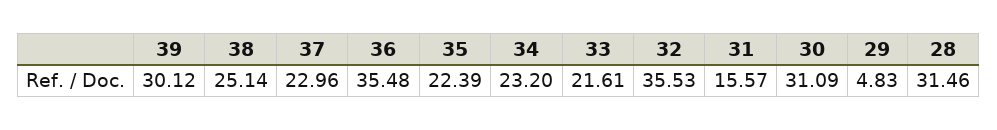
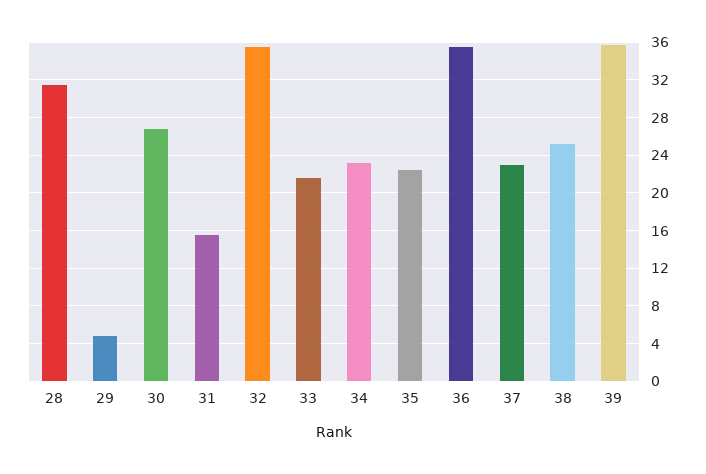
  {
-   "39": 30.12,
+   "39": 36,
    "38": 25.14,
    "37": 22.96,
    "36": 35.48,
    "35": 22.39,
    "34": 23.2,
    "33": 21.61,
    "32": 35.53,
    "31": 15.57,
-   "30": 31.09,
+   "30": 27,
    "29": 4.83,
    "28": 31.46
  }

